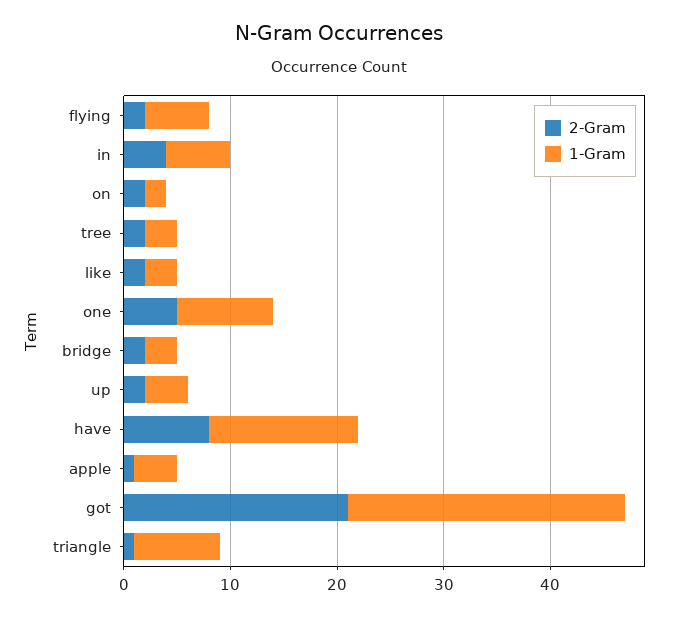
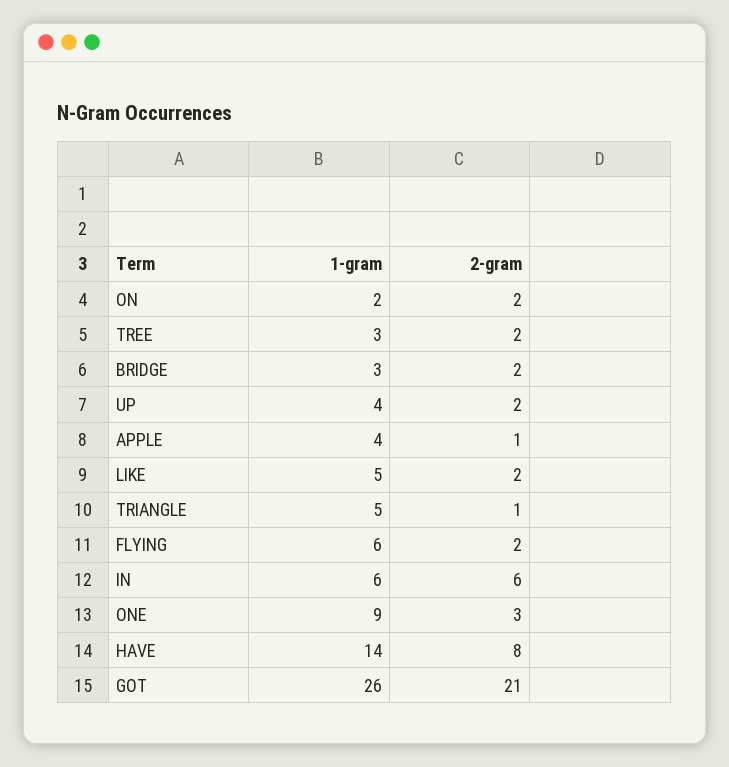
  {
    "2-Gram": {
      "flying": 2,
-     "in": 4,
+     "in": 6,
      "on": 2,
      "tree": 2,
      "like": 2,
-     "one": 5,
+     "one": 3,
      "bridge": 2,
      "up": 2,
      "have": 8,
      "apple": 1,
      "got": 21,
      "triangle": 1
    },
    "1-Gram": {
      "flying": 6,
      "in": 6,
      "on": 2,
      "tree": 3,
-     "like": 3,
+     "like": 5,
      "one": 9,
      "bridge": 3,
      "up": 4,
      "have": 14,
      "apple": 4,
      "got": 26,
-     "triangle": 8
+     "triangle": 5
    }
  }

